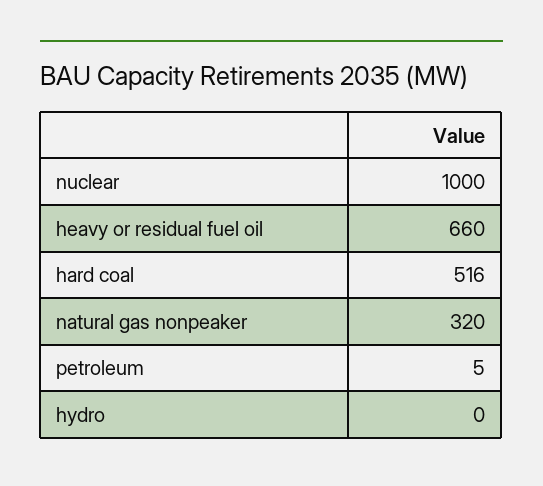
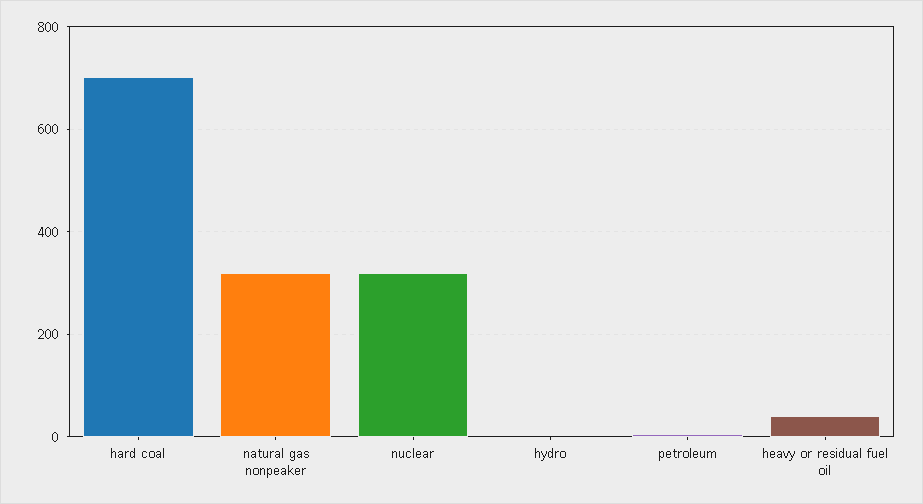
  {
-   "nuclear": 1000,
+   "nuclear": 320,
-   "heavy or residual fuel oil": 660,
+   "heavy or residual fuel oil": 40,
-   "hard coal": 516,
+   "hard coal": 700,
    "natural gas nonpeaker": 320,
    "petroleum": 5,
    "hydro": 0
  }

